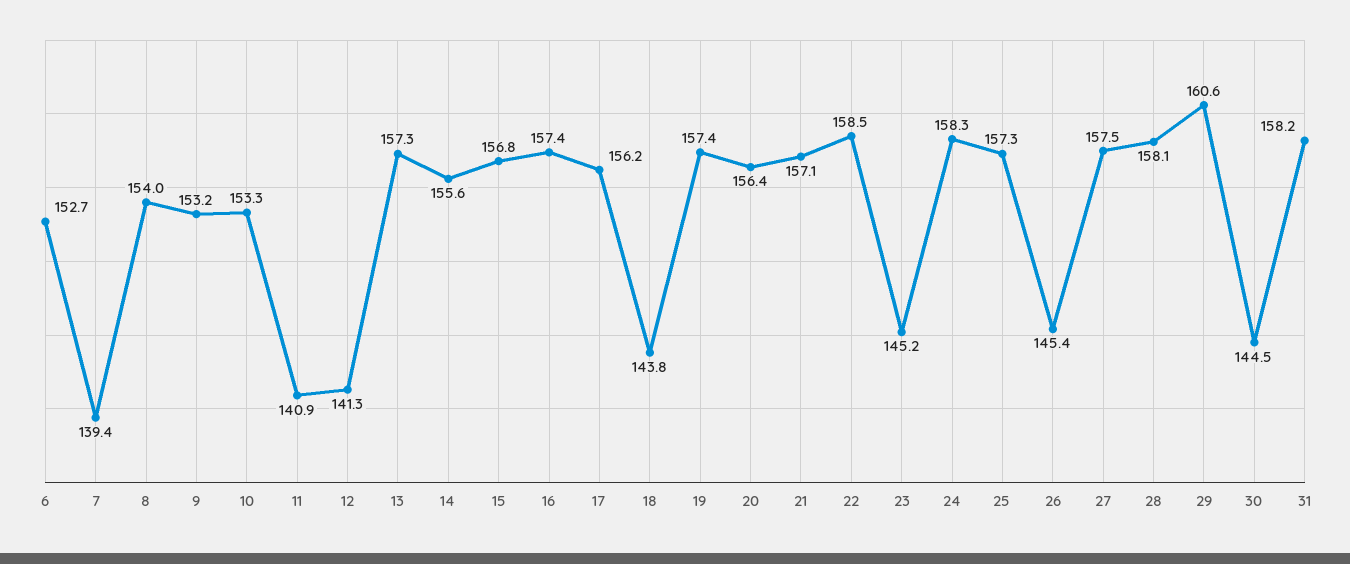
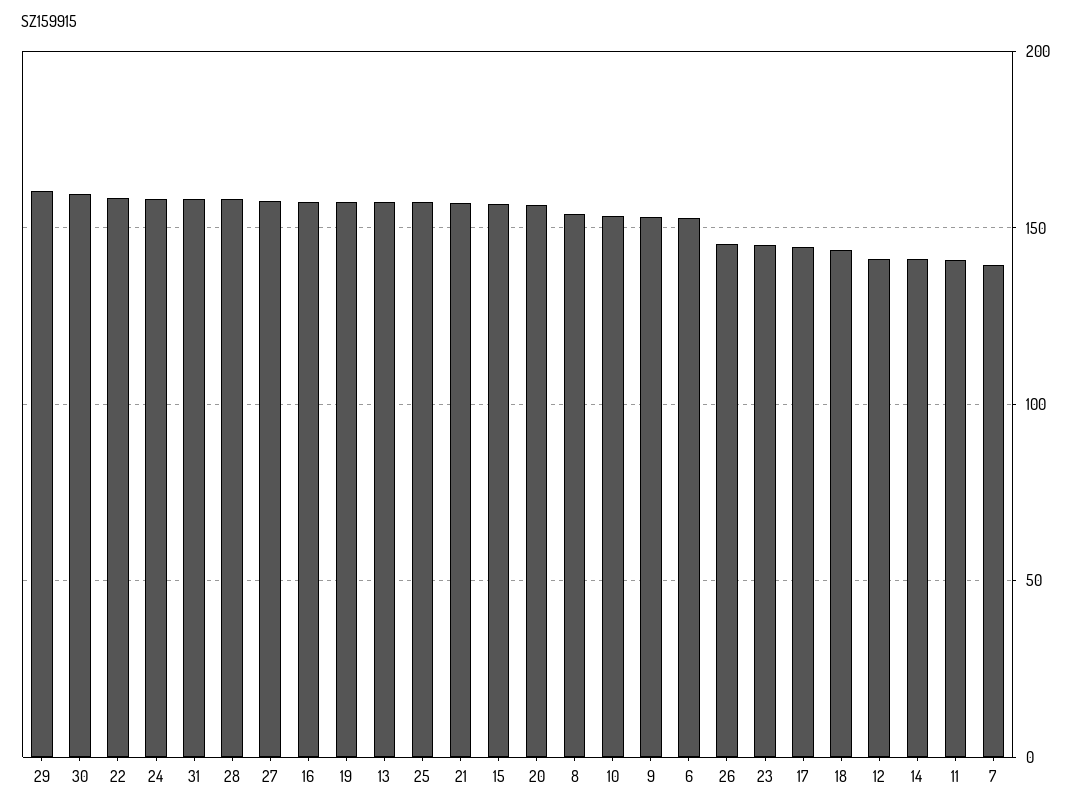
  {
    "6": 152.7,
    "7": 139.4,
    "8": 154,
    "9": 153.2,
    "10": 153.3,
    "11": 140.9,
    "12": 141.3,
    "13": 157.3,
-   "14": 155.6,
+   "14": 140,
    "15": 156.8,
    "16": 157.4,
-   "17": 156.2,
+   "17": 145,
    "18": 143.8,
    "19": 157.4,
    "20": 156.4,
    "21": 157.1,
    "22": 158.5,
    "23": 145.2,
    "24": 158.3,
    "25": 157.3,
    "26": 145.4,
    "27": 157.5,
    "28": 158.1,
    "29": 160.6,
-   "30": 144.5,
+   "30": 160,
    "31": 158.2
  }

